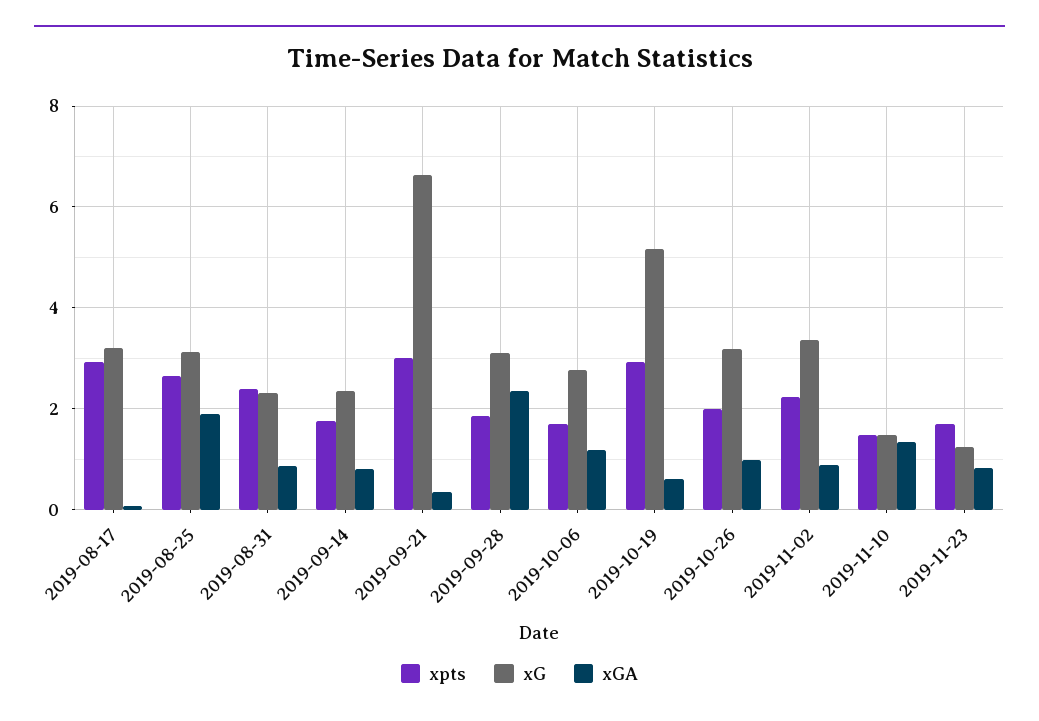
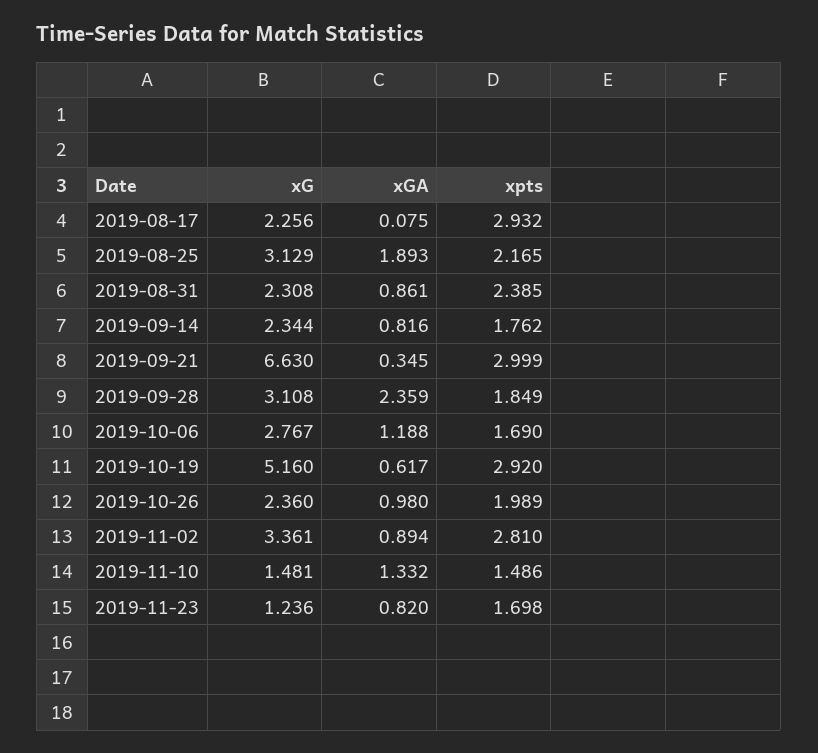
  {
    "xpts": {
      "2019-08-17": 2.932,
-     "2019-08-25": 2.6,
+     "2019-08-25": 2.165,
      "2019-08-31": 2.385,
      "2019-09-14": 1.762,
      "2019-09-21": 2.999,
      "2019-09-28": 1.849,
      "2019-10-06": 1.69,
      "2019-10-19": 2.92,
      "2019-10-26": 1.989,
-     "2019-11-02": 2.2,
+     "2019-11-02": 2.81,
      "2019-11-10": 1.486,
      "2019-11-23": 1.698
    },
    "xG": {
-     "2019-08-17": 3.2,
+     "2019-08-17": 2.256,
      "2019-08-25": 3.129,
      "2019-08-31": 2.308,
      "2019-09-14": 2.344,
      "2019-09-21": 6.63,
      "2019-09-28": 3.108,
      "2019-10-06": 2.767,
      "2019-10-19": 5.16,
-     "2019-10-26": 3.2,
+     "2019-10-26": 2.36,
      "2019-11-02": 3.361,
      "2019-11-10": 1.481,
      "2019-11-23": 1.236
    },
    "xGA": {
      "2019-08-17": 0.075,
      "2019-08-25": 1.893,
      "2019-08-31": 0.861,
      "2019-09-14": 0.816,
      "2019-09-21": 0.345,
      "2019-09-28": 2.359,
      "2019-10-06": 1.188,
      "2019-10-19": 0.617,
      "2019-10-26": 0.98,
      "2019-11-02": 0.894,
      "2019-11-10": 1.332,
      "2019-11-23": 0.82
    }
  }

